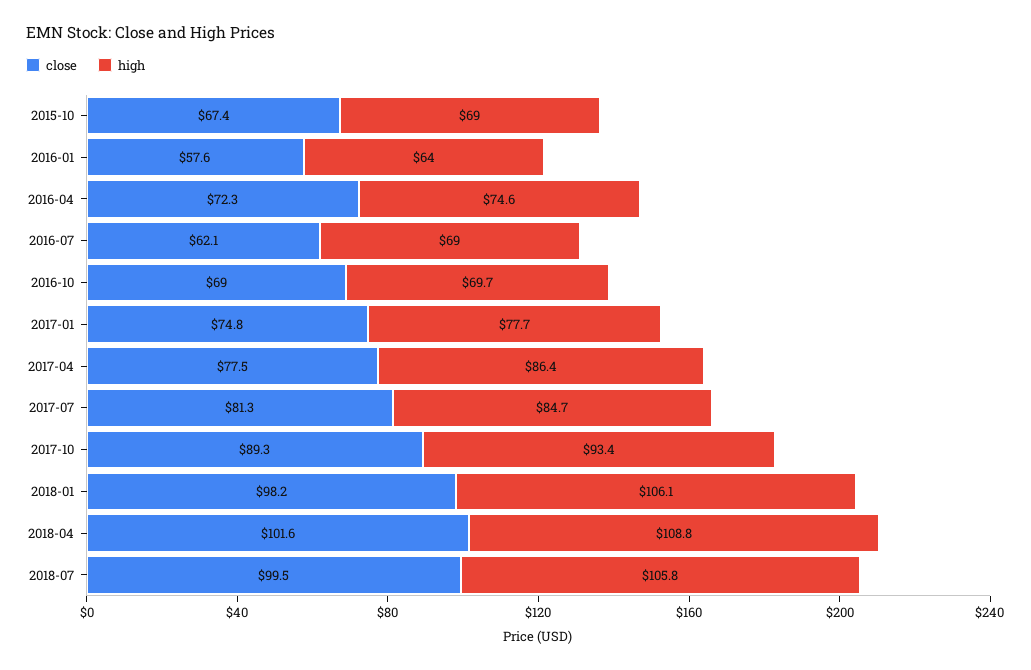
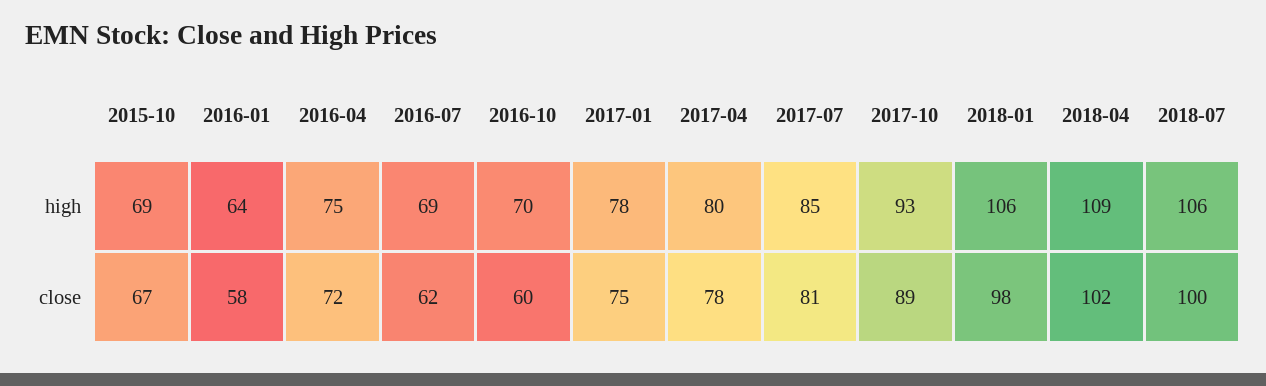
  {
    "close": {
      "2015-10": 67.4,
      "2016-01": 57.6,
      "2016-04": 72.3,
      "2016-07": 62.1,
-     "2016-10": 69,
+     "2016-10": 60,
      "2017-01": 74.8,
      "2017-04": 77.5,
      "2017-07": 81.3,
      "2017-10": 89.3,
      "2018-01": 98.2,
      "2018-04": 101.6,
      "2018-07": 99.5
    },
    "high": {
      "2015-10": 69,
      "2016-01": 64,
      "2016-04": 74.6,
      "2016-07": 69,
      "2016-10": 69.7,
      "2017-01": 77.7,
-     "2017-04": 86.4,
+     "2017-04": 80,
      "2017-07": 84.7,
      "2017-10": 93.4,
      "2018-01": 106.1,
      "2018-04": 108.8,
      "2018-07": 105.8
    }
  }

